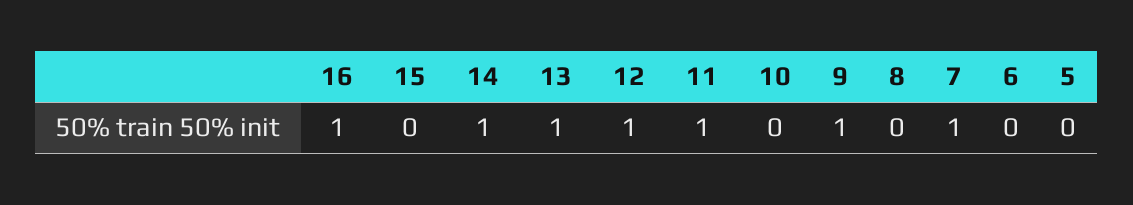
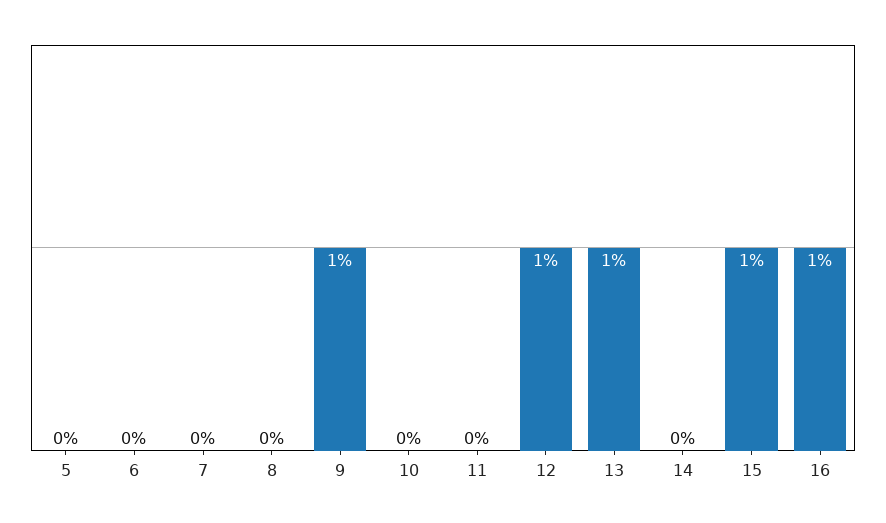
  {
    "16": 1,
-   "15": 0,
+   "15": 1,
-   "14": 1,
+   "14": 0,
    "13": 1,
    "12": 1,
-   "11": 1,
+   "11": 0,
    "10": 0,
    "9": 1,
    "8": 0,
-   "7": 1,
+   "7": 0,
    "6": 0,
    "5": 0
  }

